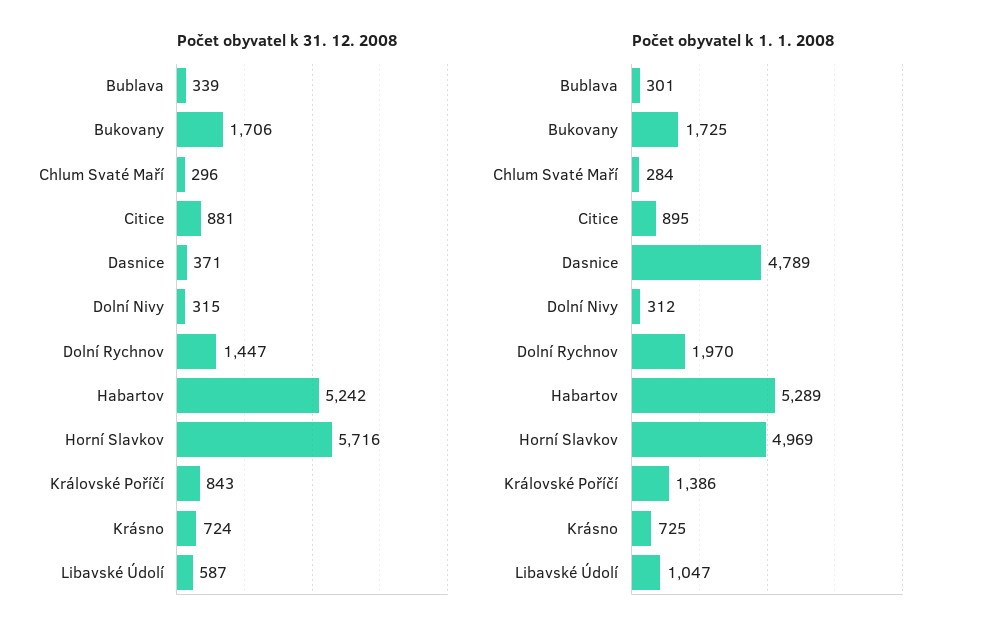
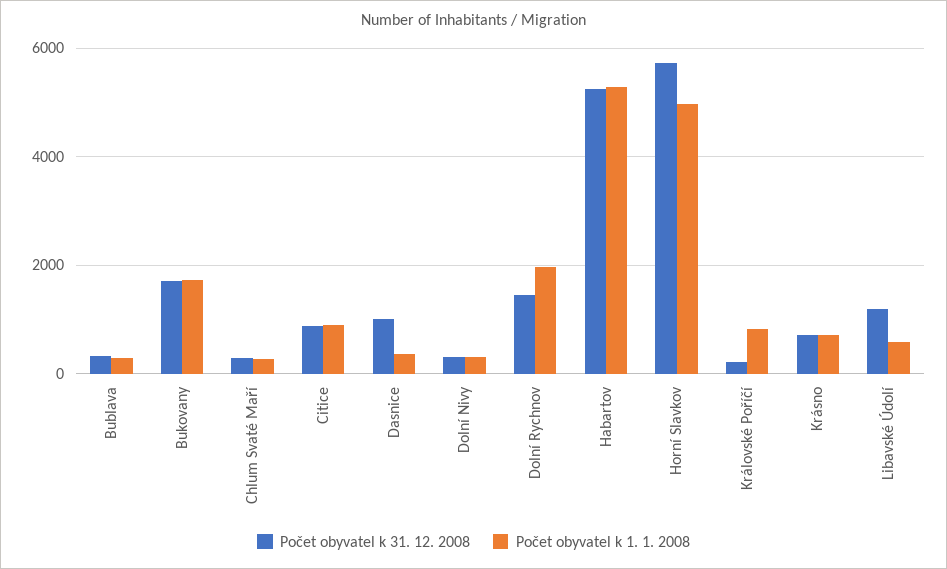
  {
    "Počet obyvatel k 31. 12. 2008": {
      "Bublava": 339,
      "Bukovany": 1706,
      "Chlum Svaté Maří": 296,
      "Citice": 881,
-     "Dasnice": 371,
+     "Dasnice": 1000,
      "Dolní Nivy": 315,
      "Dolní Rychnov": 1447,
      "Habartov": 5242,
      "Horní Slavkov": 5716,
-     "Královské Poříčí": 843,
+     "Královské Poříčí": 200,
      "Krásno": 724,
-     "Libavské Údolí": 587
+     "Libavské Údolí": 1200
    },
    "Počet obyvatel k 1. 1. 2008": {
      "Bublava": 301,
      "Bukovany": 1725,
      "Chlum Svaté Maří": 284,
      "Citice": 895,
-     "Dasnice": 4789,
+     "Dasnice": 400,
      "Dolní Nivy": 312,
      "Dolní Rychnov": 1970,
      "Habartov": 5289,
      "Horní Slavkov": 4969,
-     "Královské Poříčí": 1386,
+     "Královské Poříčí": 800,
      "Krásno": 725,
-     "Libavské Údolí": 1047
+     "Libavské Údolí": 600
    }
  }

